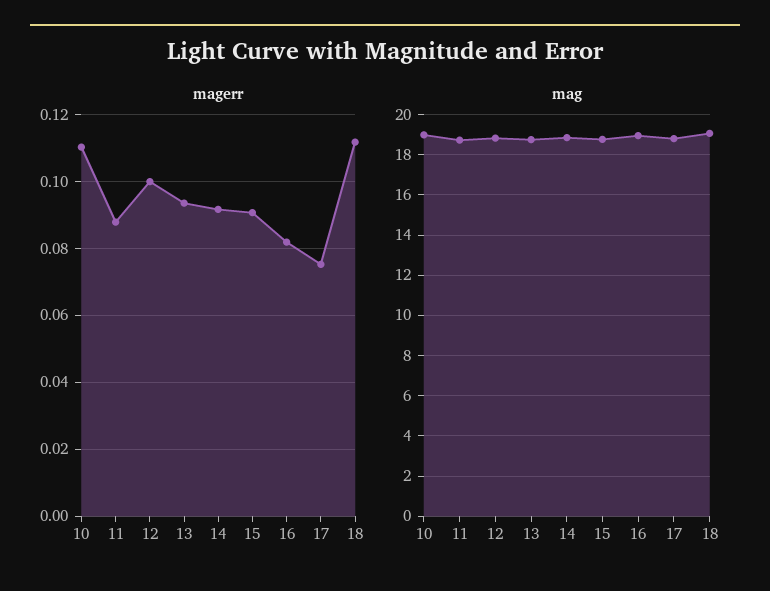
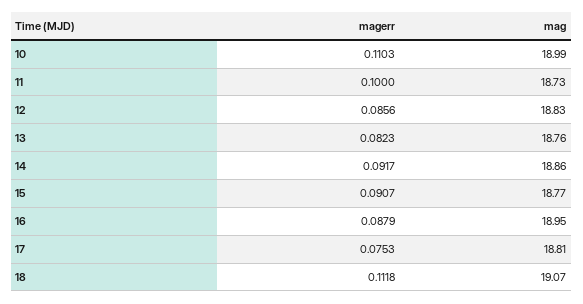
  {
    "magerr": {
      "10": 0.1103,
-     "11": 0.088,
+     "11": 0.1,
-     "12": 0.1,
+     "12": 0.0856,
-     "13": 0.094,
+     "13": 0.0823,
      "14": 0.0917,
      "15": 0.0907,
-     "16": 0.082,
+     "16": 0.0879,
      "17": 0.0753,
      "18": 0.1118
    },
    "mag": {
      "10": 18.99,
      "11": 18.73,
      "12": 18.83,
      "13": 18.76,
      "14": 18.86,
      "15": 18.77,
      "16": 18.95,
      "17": 18.81,
      "18": 19.07
    }
  }

